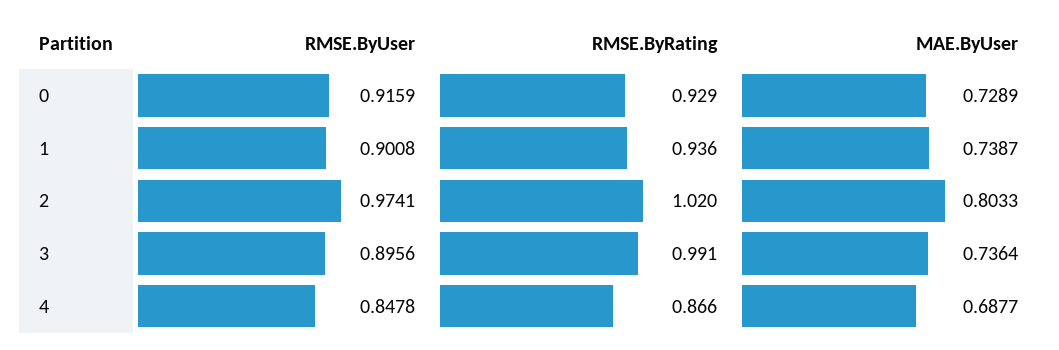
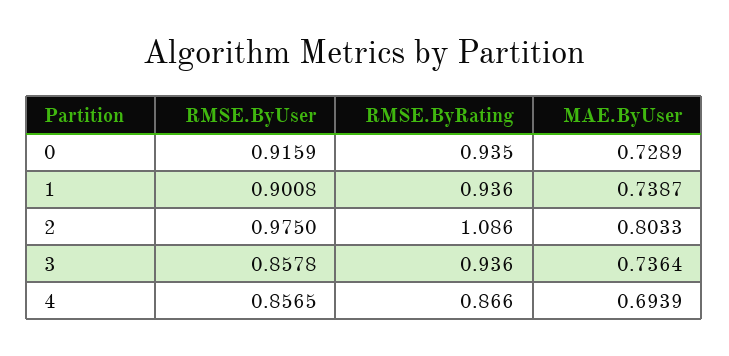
  {
    "RMSE.ByUser": {
      "0": 0.9159,
      "1": 0.9008,
-     "2": 0.9741,
+     "2": 0.975,
-     "3": 0.8956,
+     "3": 0.8578,
-     "4": 0.8478
+     "4": 0.8565
    },
    "RMSE.ByRating": {
-     "0": 0.929,
+     "0": 0.935,
      "1": 0.936,
-     "2": 1.02,
+     "2": 1.086,
-     "3": 0.991,
+     "3": 0.936,
      "4": 0.866
    },
    "MAE.ByUser": {
      "0": 0.7289,
      "1": 0.7387,
      "2": 0.8033,
      "3": 0.7364,
-     "4": 0.6877
+     "4": 0.6939
    }
  }

